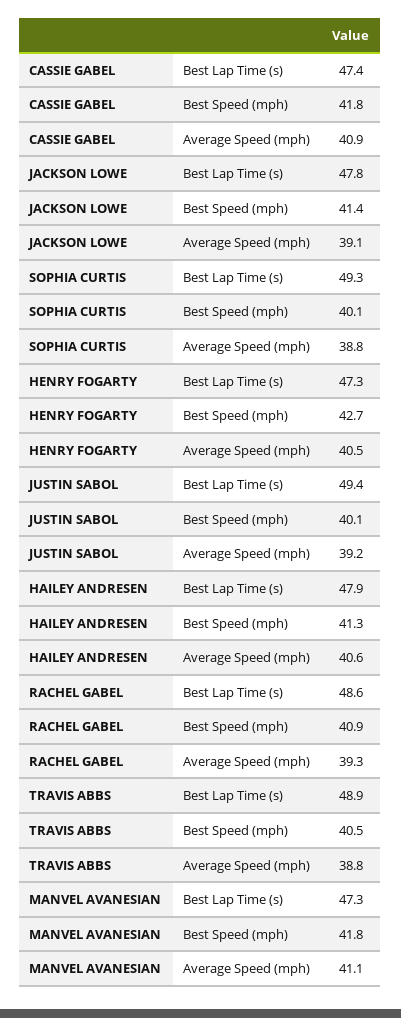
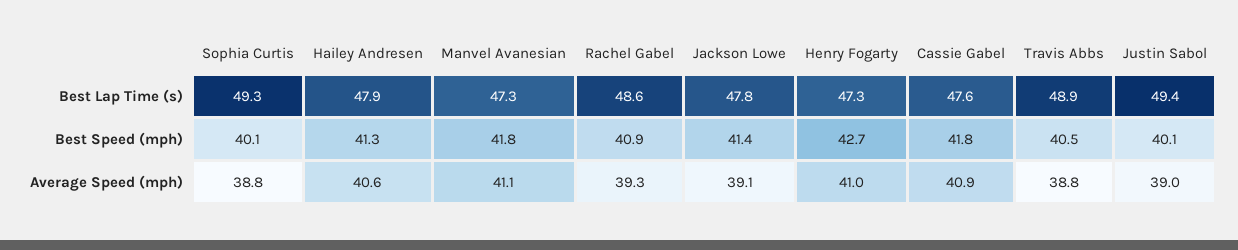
  {
    "CASSIE GABEL": {
-     "Best Lap Time (s)": 47.4,
+     "Best Lap Time (s)": 47.6,
      "Best Speed (mph)": 41.8,
      "Average Speed (mph)": 40.9
    },
    "JACKSON LOWE": {
      "Best Lap Time (s)": 47.8,
      "Best Speed (mph)": 41.4,
      "Average Speed (mph)": 39.1
    },
    "SOPHIA CURTIS": {
      "Best Lap Time (s)": 49.3,
      "Best Speed (mph)": 40.1,
      "Average Speed (mph)": 38.8
    },
    "HENRY FOGARTY": {
      "Best Lap Time (s)": 47.3,
      "Best Speed (mph)": 42.7,
-     "Average Speed (mph)": 40.5
+     "Average Speed (mph)": 41
    },
    "JUSTIN SABOL": {
      "Best Lap Time (s)": 49.4,
      "Best Speed (mph)": 40.1,
-     "Average Speed (mph)": 39.2
+     "Average Speed (mph)": 39
    },
    "HAILEY ANDRESEN": {
      "Best Lap Time (s)": 47.9,
      "Best Speed (mph)": 41.3,
      "Average Speed (mph)": 40.6
    },
    "RACHEL GABEL": {
      "Best Lap Time (s)": 48.6,
      "Best Speed (mph)": 40.9,
      "Average Speed (mph)": 39.3
    },
    "TRAVIS ABBS": {
      "Best Lap Time (s)": 48.9,
      "Best Speed (mph)": 40.5,
      "Average Speed (mph)": 38.8
    },
    "MANVEL AVANESIAN": {
      "Best Lap Time (s)": 47.3,
      "Best Speed (mph)": 41.8,
      "Average Speed (mph)": 41.1
    }
  }

